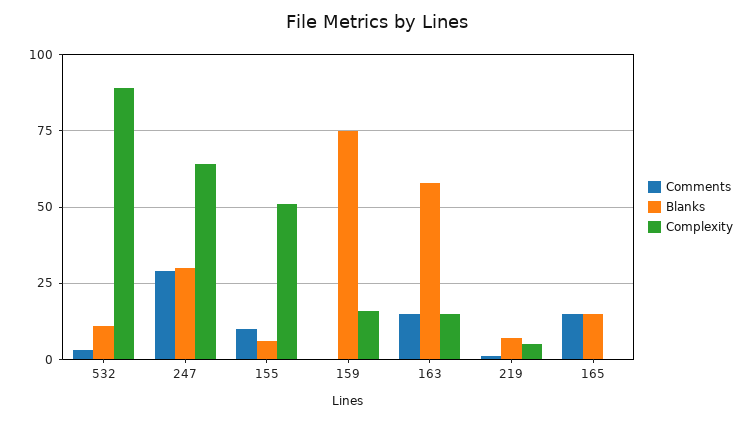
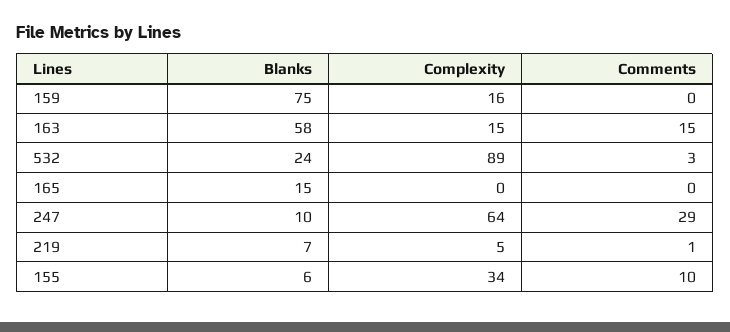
  {
    "Comments": {
      "532": 3,
      "247": 29,
      "155": 10,
      "159": 0,
      "163": 15,
      "219": 1,
-     "165": 15
+     "165": 0
    },
    "Blanks": {
-     "532": 10,
+     "532": 24,
-     "247": 30,
+     "247": 10,
      "155": 6,
      "159": 75,
      "163": 58,
      "219": 7,
      "165": 15
    },
    "Complexity": {
      "532": 89,
      "247": 64,
-     "155": 50,
+     "155": 34,
      "159": 16,
      "163": 15,
      "219": 5,
      "165": 0
    }
  }

